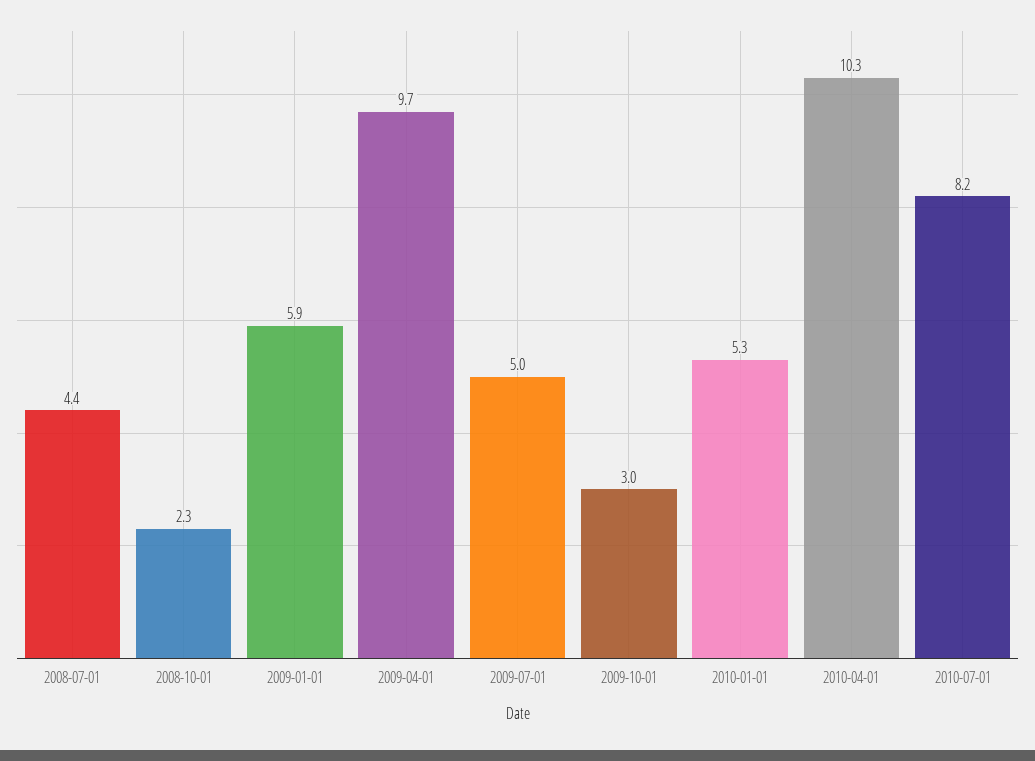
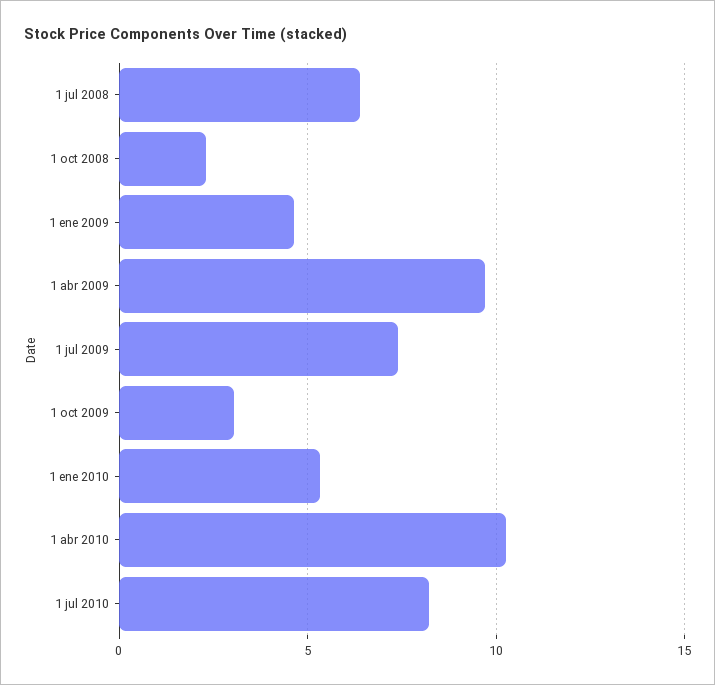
  {
-   "2008-07-01": 4.4,
+   "2008-07-01": 6.5,
    "2008-10-01": 2.3,
-   "2009-01-01": 5.9,
+   "2009-01-01": 4.5,
    "2009-04-01": 9.7,
-   "2009-07-01": 5,
+   "2009-07-01": 7.5,
    "2009-10-01": 3,
    "2010-01-01": 5.3,
    "2010-04-01": 10.3,
    "2010-07-01": 8.2
  }

